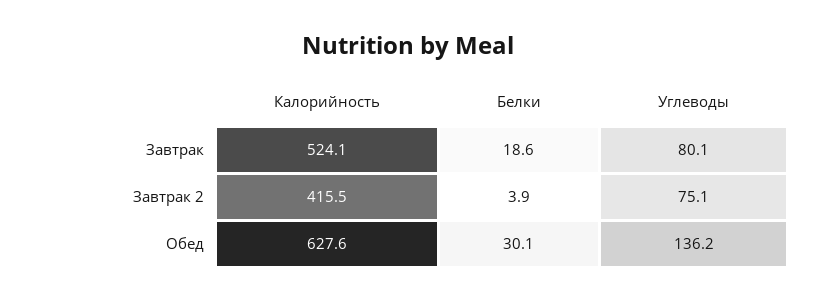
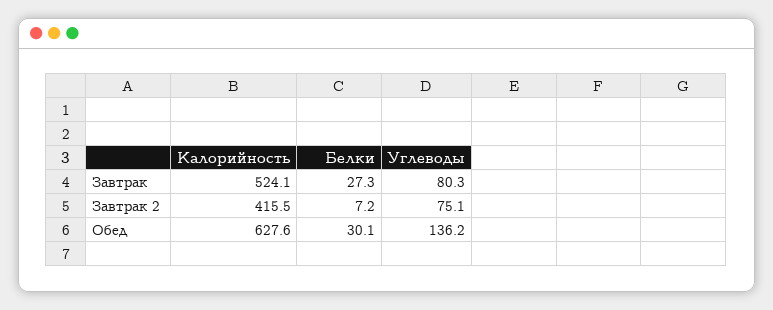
  {
    "Калорийность": {
      "Завтрак": 524.1,
      "Завтрак 2": 415.5,
      "Обед": 627.6
    },
    "Белки": {
-     "Завтрак": 18.6,
+     "Завтрак": 27.3,
-     "Завтрак 2": 3.9,
+     "Завтрак 2": 7.2,
      "Обед": 30.1
    },
    "Углеводы": {
-     "Завтрак": 80.1,
+     "Завтрак": 80.3,
      "Завтрак 2": 75.1,
      "Обед": 136.2
    }
  }

